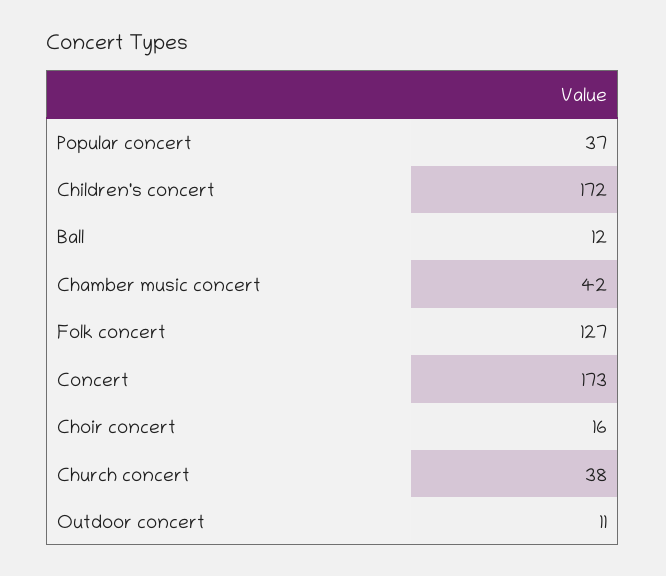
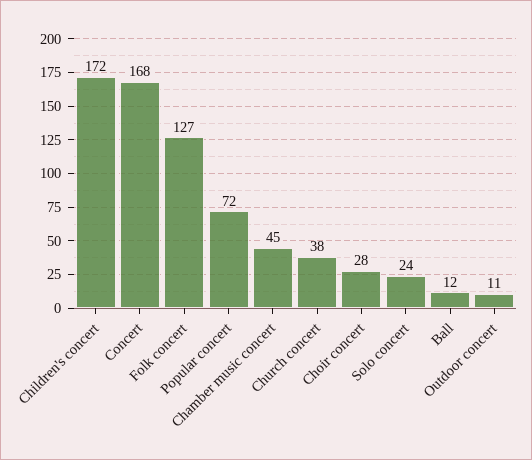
  {
-   "Popular concert": 37,
+   "Popular concert": 72,
    "Children's concert": 172,
    "Ball": 12,
-   "Chamber music concert": 42,
+   "Chamber music concert": 45,
    "Folk concert": 127,
-   "Concert": 173,
+   "Concert": 168,
-   "Choir concert": 16,
+   "Choir concert": 28,
    "Church concert": 38,
-   "Outdoor concert": 11
+   "Outdoor concert": 11,
+   "Solo concert": 24
  }

